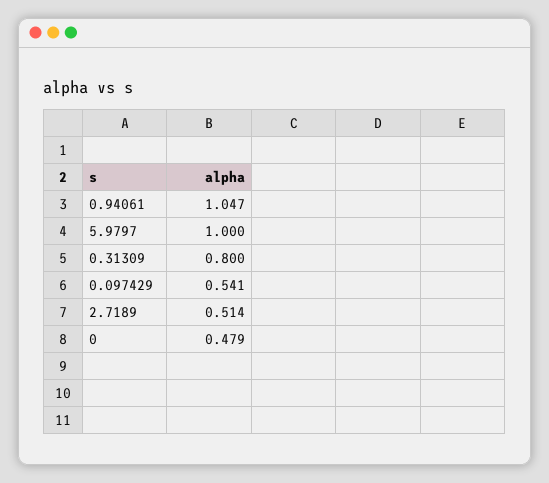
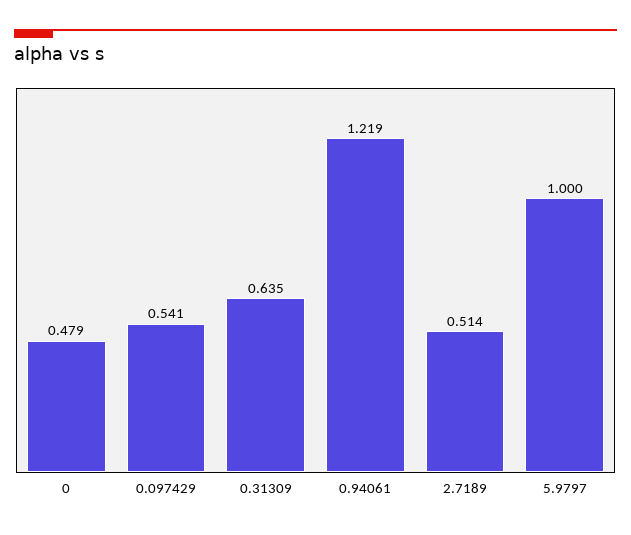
  {
-   "0.94061": 1.047,
+   "0.94061": 1.219,
    "5.9797": 1,
-   "0.31309": 0.8,
+   "0.31309": 0.635,
    "0.097429": 0.541,
    "2.7189": 0.514,
    "0": 0.479
  }

